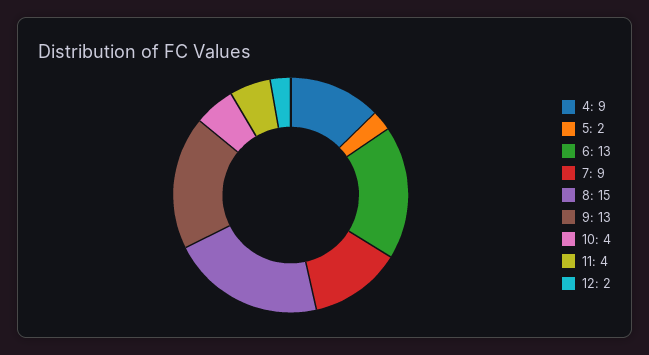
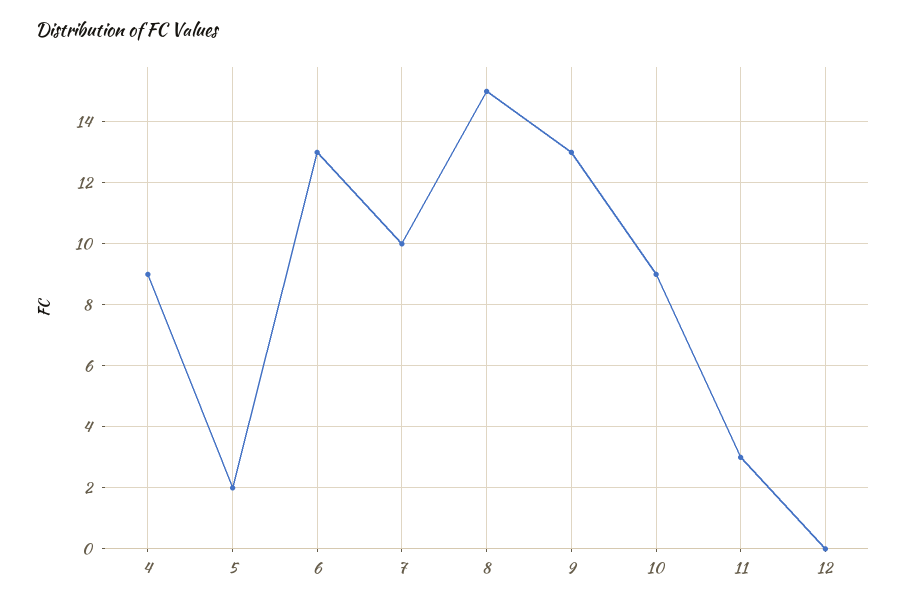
  {
    "4": 9,
    "5": 2,
    "6": 13,
-   "7": 9,
+   "7": 10,
    "8": 15,
    "9": 13,
-   "10": 4,
+   "10": 9,
-   "11": 4,
+   "11": 3,
-   "12": 2
+   "12": 0
  }

